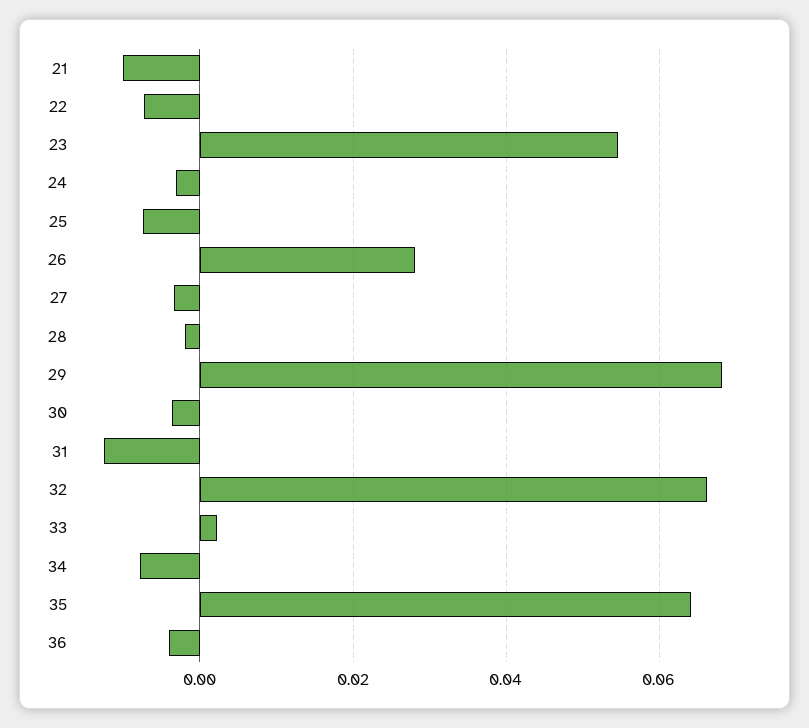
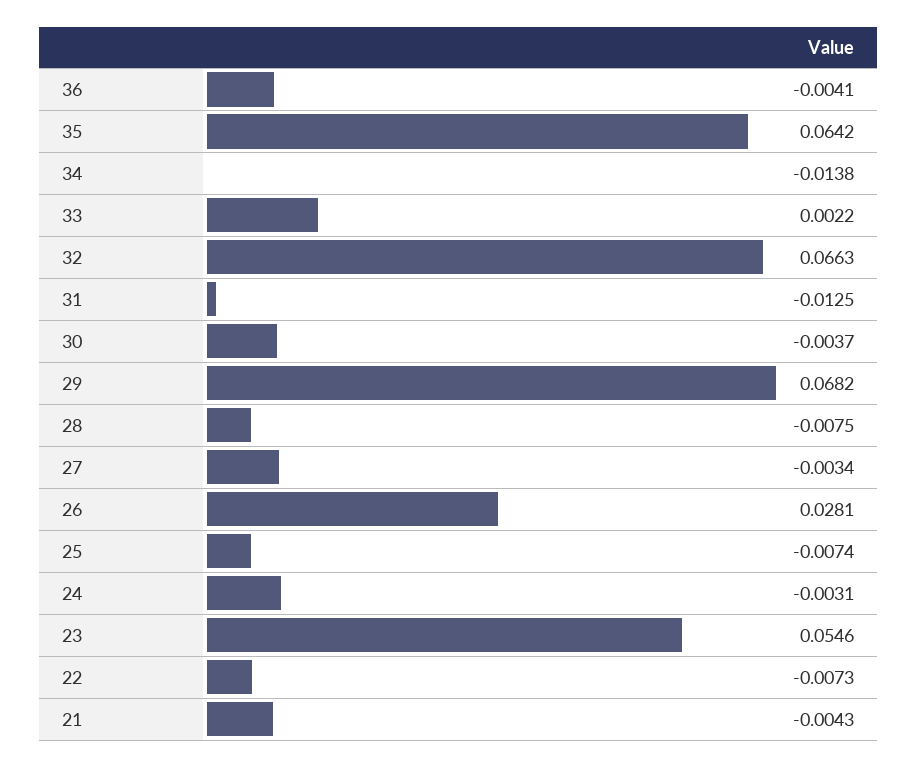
  {
-   "21": -0.01,
+   "21": -0.0043,
    "22": -0.0073,
    "23": 0.0546,
    "24": -0.0031,
    "25": -0.0074,
    "26": 0.0281,
    "27": -0.0034,
-   "28": -0.002,
+   "28": -0.0075,
    "29": 0.0682,
    "30": -0.0037,
    "31": -0.0125,
    "32": 0.0663,
    "33": 0.0022,
-   "34": -0.008,
+   "34": -0.0138,
    "35": 0.0642,
    "36": -0.0041
  }

